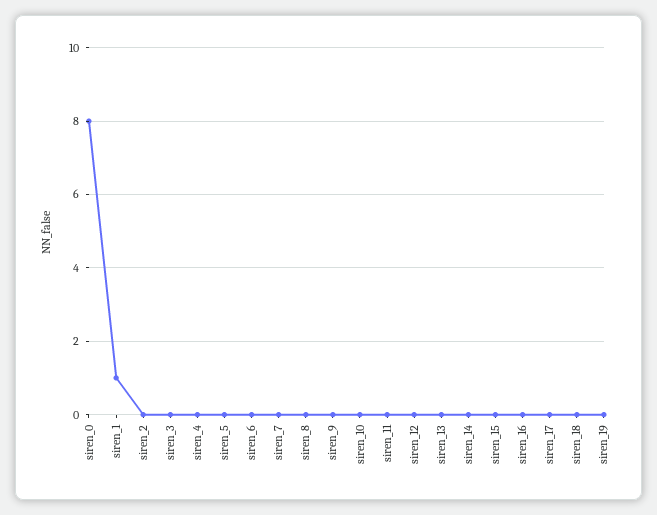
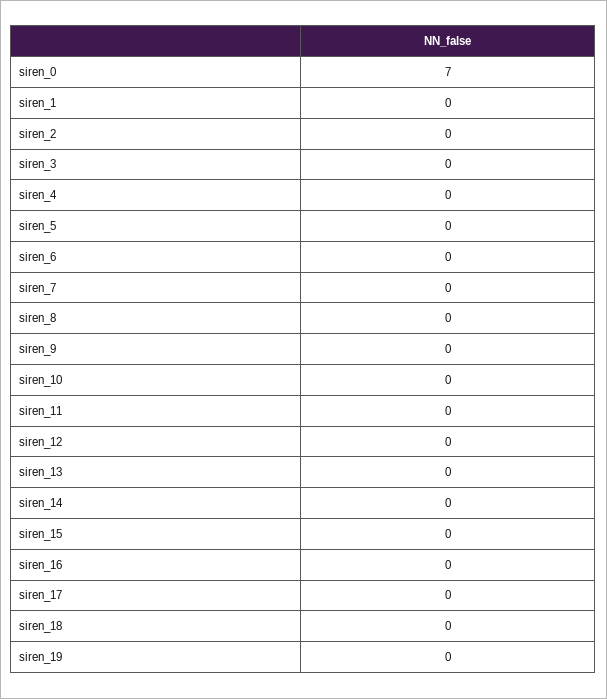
  {
-   "siren_0": 8,
+   "siren_0": 7,
-   "siren_1": 1,
+   "siren_1": 0,
    "siren_2": 0,
    "siren_3": 0,
    "siren_4": 0,
    "siren_5": 0,
    "siren_6": 0,
    "siren_7": 0,
    "siren_8": 0,
    "siren_9": 0,
    "siren_10": 0,
    "siren_11": 0,
    "siren_12": 0,
    "siren_13": 0,
    "siren_14": 0,
    "siren_15": 0,
    "siren_16": 0,
    "siren_17": 0,
    "siren_18": 0,
    "siren_19": 0
  }

